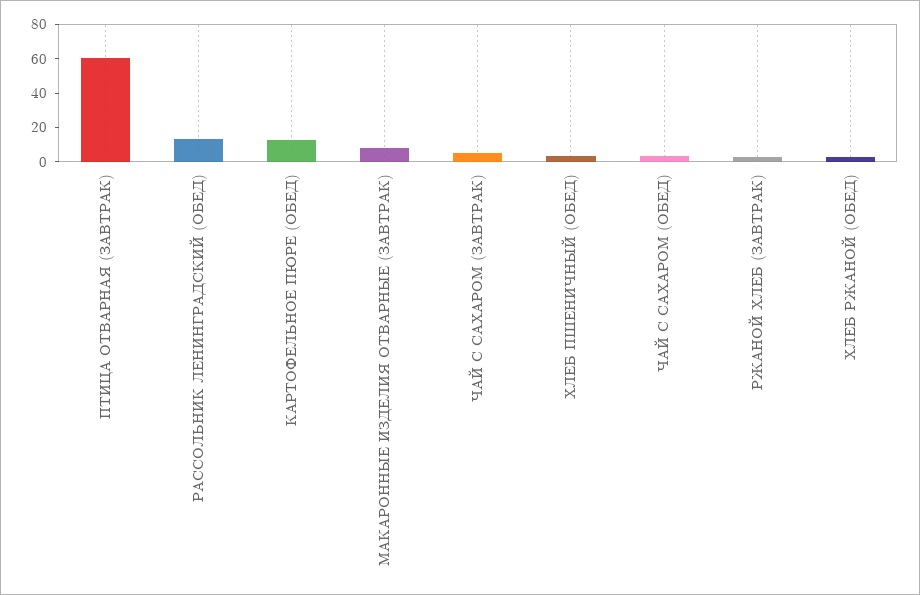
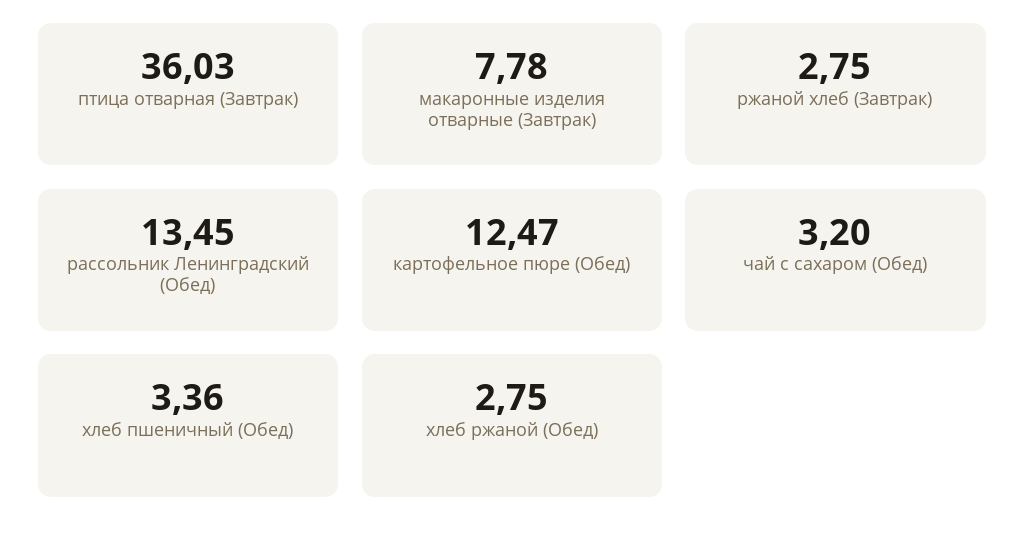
  {
-   "ПТИЦА ОТВАРНАЯ (ЗАВТРАК)": 60,
+   "ПТИЦА ОТВАРНАЯ (ЗАВТРАК)": 36.03,
    "РАССОЛЬНИК ЛЕНИНГРАДСКИЙ (ОБЕД)": 13.45,
    "КАРТОФЕЛЬНОЕ ПЮРЕ (ОБЕД)": 12.47,
    "МАКАРОННЫЕ ИЗДЕЛИЯ ОТВАРНЫЕ (ЗАВТРАК)": 7.78,
-   "ЧАЙ С САХАРОМ (ЗАВТРАК)": 5,
    "ХЛЕБ ПШЕНИЧНЫЙ (ОБЕД)": 3.36,
    "ЧАЙ С САХАРОМ (ОБЕД)": 3.2,
    "РЖАНОЙ ХЛЕБ (ЗАВТРАК)": 2.75,
    "ХЛЕБ РЖАНОЙ (ОБЕД)": 2.75
  }

